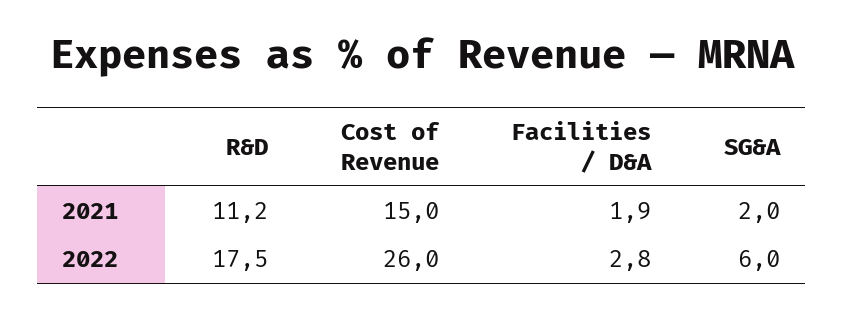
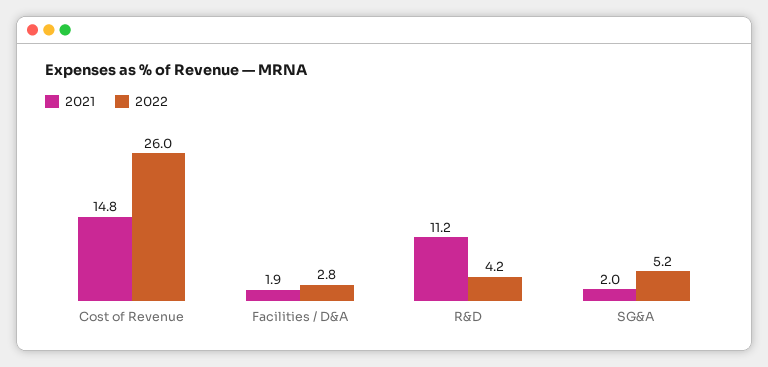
  {
    "2021": {
      "R&D": 11.2,
-     "Cost of Revenue": 15,
+     "Cost of Revenue": 14.8,
      "Facilities / D&A": 1.9,
      "SG&A": 2
    },
    "2022": {
-     "R&D": 17.5,
+     "R&D": 4.2,
      "Cost of Revenue": 26,
      "Facilities / D&A": 2.8,
-     "SG&A": 6
+     "SG&A": 5.2
    }
  }

